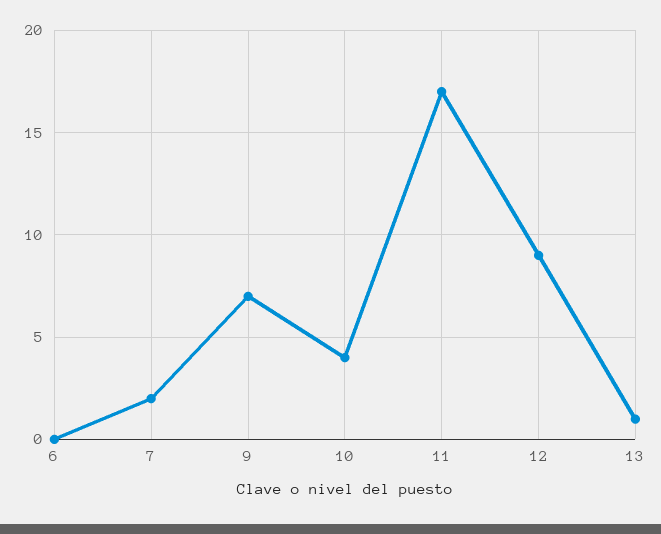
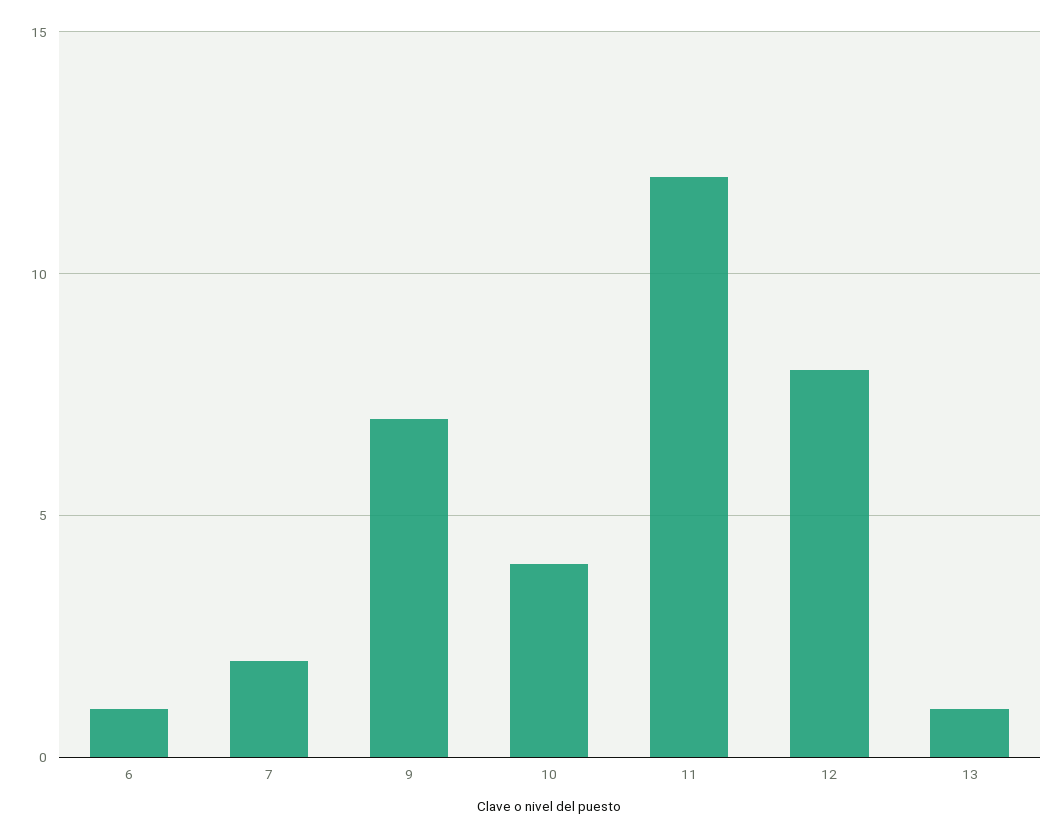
  {
-   "6": 0,
+   "6": 1,
    "7": 2,
    "9": 7,
    "10": 4,
-   "11": 17,
+   "11": 12,
-   "12": 9,
+   "12": 8,
    "13": 1
  }

